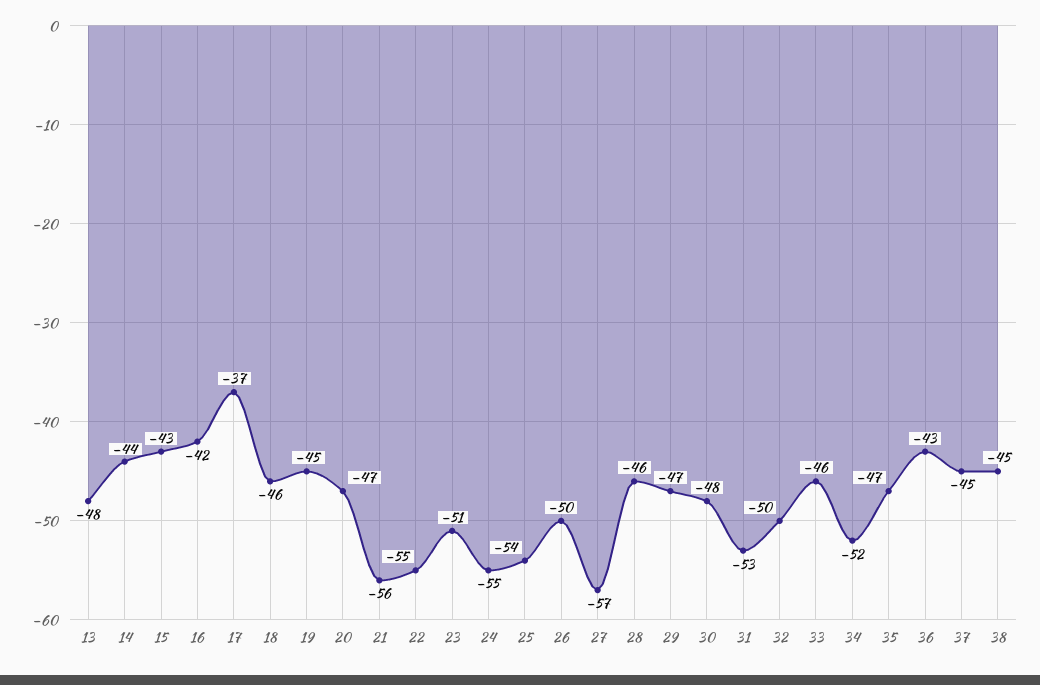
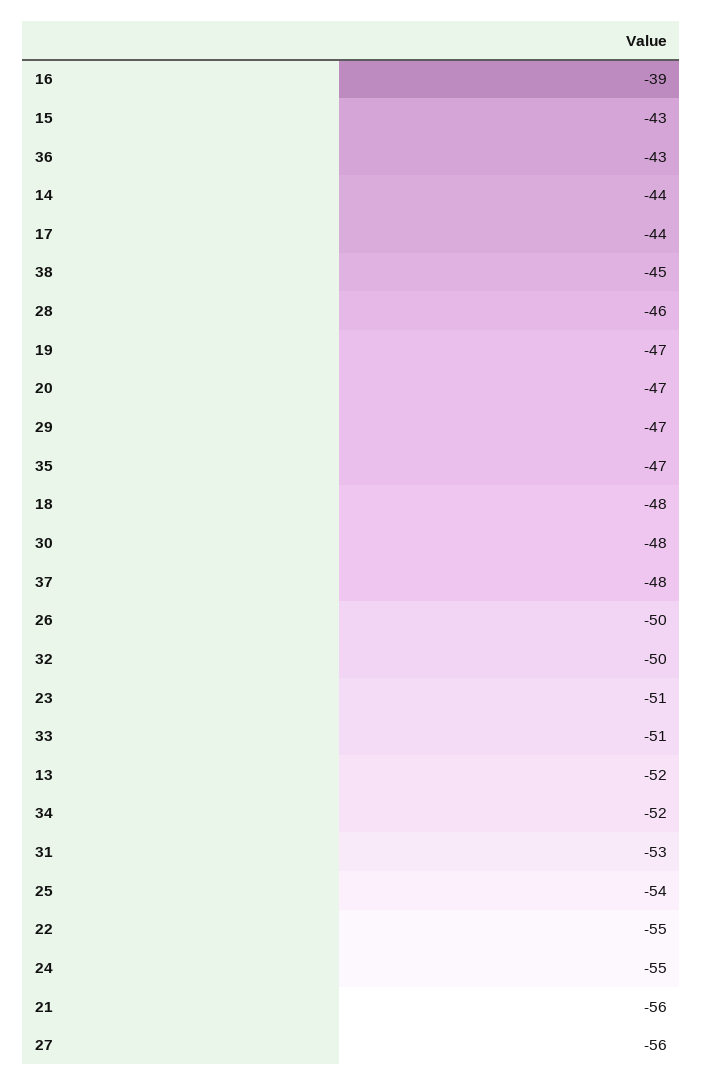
  {
-   "13": -48,
+   "13": -52,
    "14": -44,
    "15": -43,
-   "16": -42,
+   "16": -39,
-   "17": -37,
+   "17": -44,
-   "18": -46,
+   "18": -48,
-   "19": -45,
+   "19": -47,
    "20": -47,
    "21": -56,
    "22": -55,
    "23": -51,
    "24": -55,
    "25": -54,
    "26": -50,
-   "27": -57,
+   "27": -56,
    "28": -46,
    "29": -47,
    "30": -48,
    "31": -53,
    "32": -50,
-   "33": -46,
+   "33": -51,
    "34": -52,
    "35": -47,
    "36": -43,
-   "37": -45,
+   "37": -48,
    "38": -45
  }

